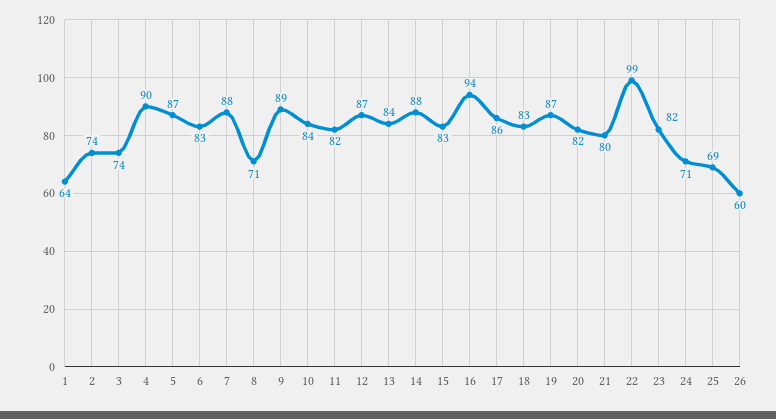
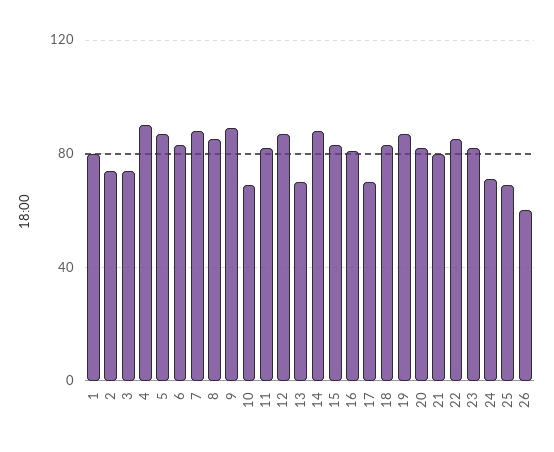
  {
-   "1": 64,
+   "1": 80,
    "2": 74,
    "3": 74,
    "4": 90,
    "5": 87,
    "6": 83,
    "7": 88,
-   "8": 71,
+   "8": 85,
    "9": 89,
-   "10": 84,
+   "10": 70,
    "11": 82,
    "12": 87,
-   "13": 84,
+   "13": 70,
    "14": 88,
    "15": 83,
-   "16": 94,
+   "16": 80,
-   "17": 86,
+   "17": 70,
    "18": 83,
    "19": 87,
    "20": 82,
    "21": 80,
-   "22": 99,
+   "22": 85,
    "23": 82,
    "24": 71,
    "25": 69,
    "26": 60
  }

